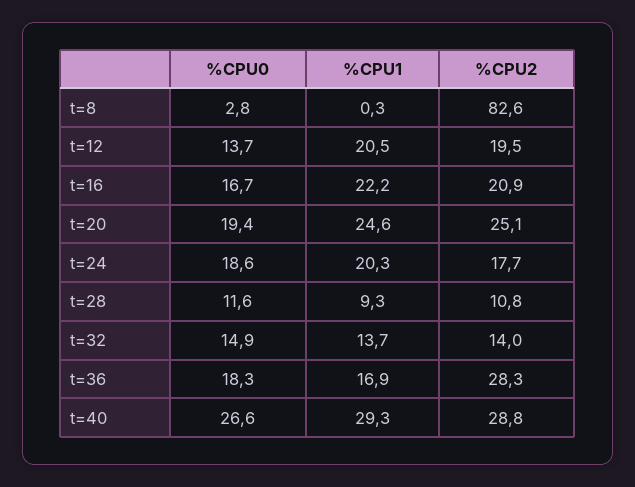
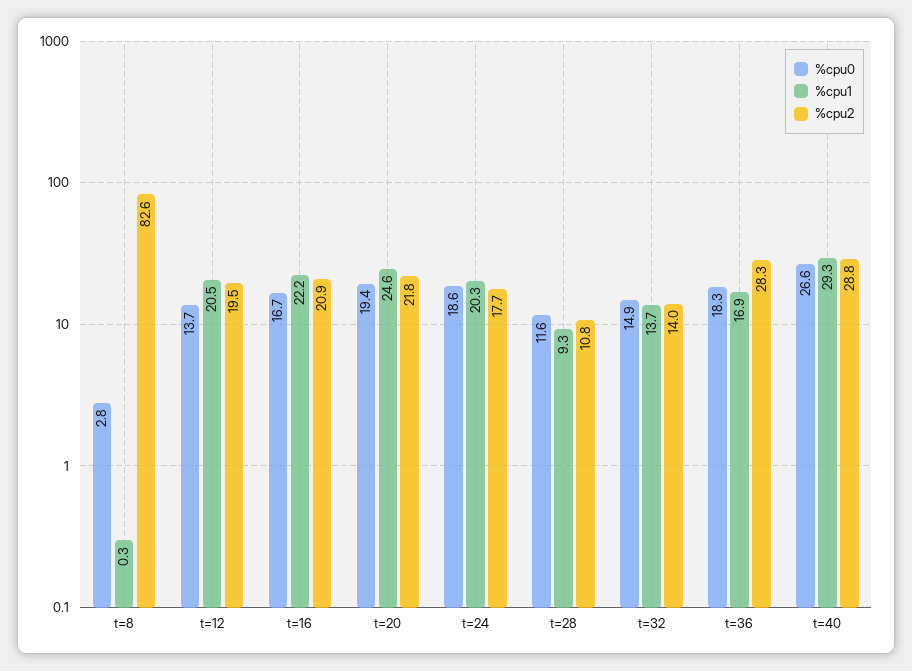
  {
    "%CPU0": {
      "t=8": 2.8,
      "t=12": 13.7,
      "t=16": 16.7,
      "t=20": 19.4,
      "t=24": 18.6,
      "t=28": 11.6,
      "t=32": 14.9,
      "t=36": 18.3,
      "t=40": 26.6
    },
    "%CPU1": {
      "t=8": 0.3,
      "t=12": 20.5,
      "t=16": 22.2,
      "t=20": 24.6,
      "t=24": 20.3,
      "t=28": 9.3,
      "t=32": 13.7,
      "t=36": 16.9,
      "t=40": 29.3
    },
    "%CPU2": {
      "t=8": 82.6,
      "t=12": 19.5,
      "t=16": 20.9,
-     "t=20": 25.1,
+     "t=20": 21.8,
      "t=24": 17.7,
      "t=28": 10.8,
      "t=32": 14,
      "t=36": 28.3,
      "t=40": 28.8
    }
  }

